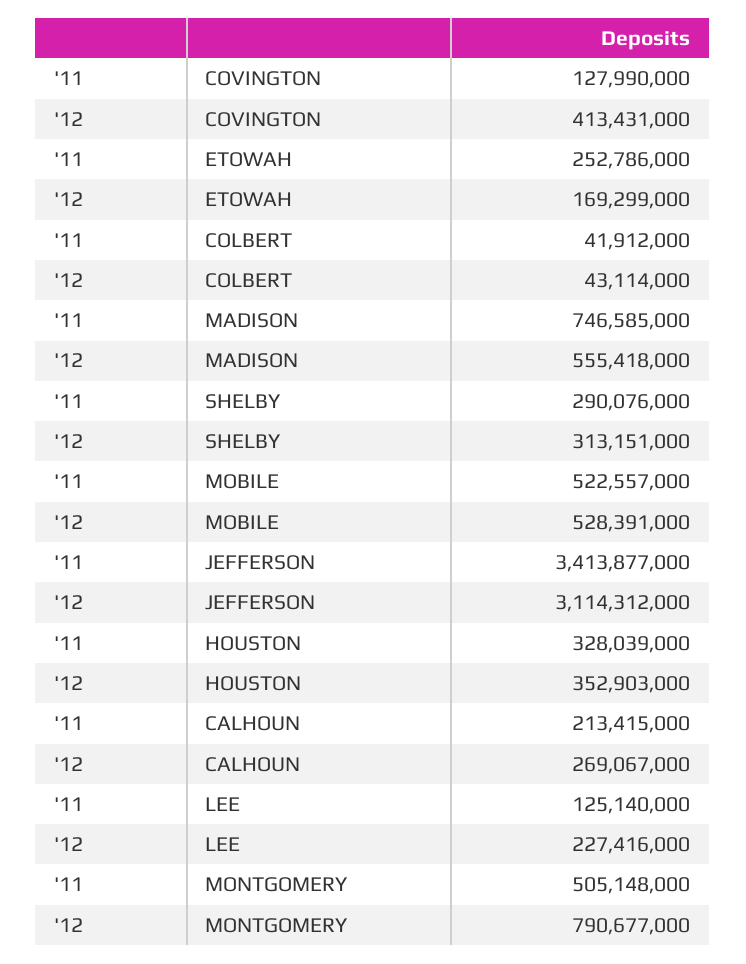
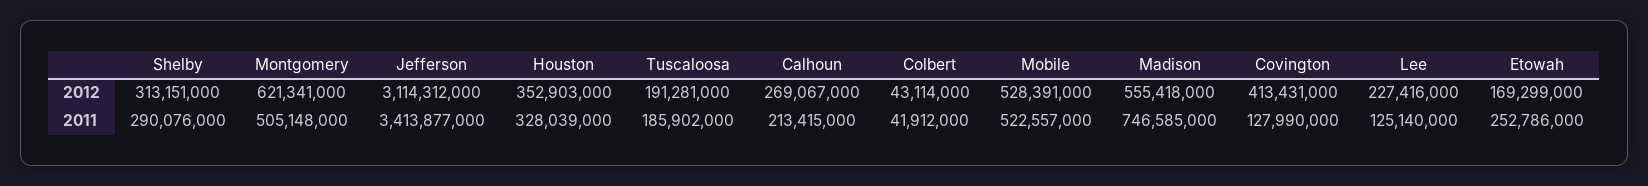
  {
    "'11": {
      "COVINGTON": 127990000,
      "ETOWAH": 252786000,
      "COLBERT": 41912000,
      "MADISON": 746585000,
      "SHELBY": 290076000,
      "MOBILE": 522557000,
      "JEFFERSON": 3413877000,
      "HOUSTON": 328039000,
      "CALHOUN": 213415000,
      "LEE": 125140000,
-     "MONTGOMERY": 505148000
+     "MONTGOMERY": 505148000,
+     "Tuscaloosa": 185902000
    },
    "'12": {
      "COVINGTON": 413431000,
      "ETOWAH": 169299000,
      "COLBERT": 43114000,
      "MADISON": 555418000,
      "SHELBY": 313151000,
      "MOBILE": 528391000,
      "JEFFERSON": 3114312000,
      "HOUSTON": 352903000,
      "CALHOUN": 269067000,
      "LEE": 227416000,
-     "MONTGOMERY": 790677000
+     "MONTGOMERY": 621341000,
+     "Tuscaloosa": 191281000
    }
  }

